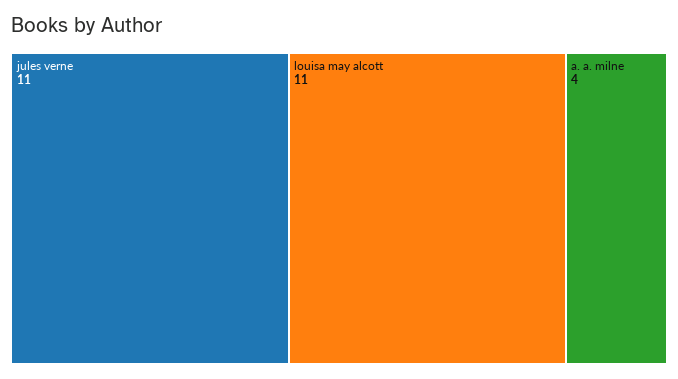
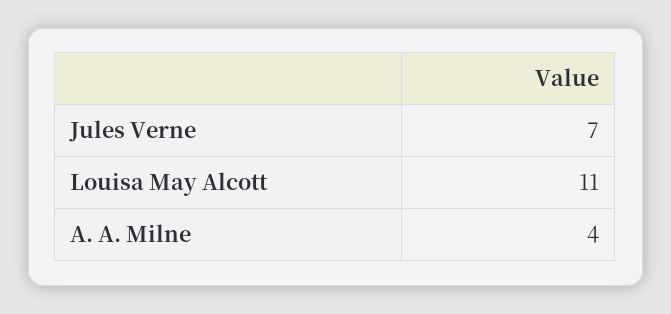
  {
-   "jules verne": 11,
+   "jules verne": 7,
    "louisa may alcott": 11,
    "a. a. milne": 4
  }

